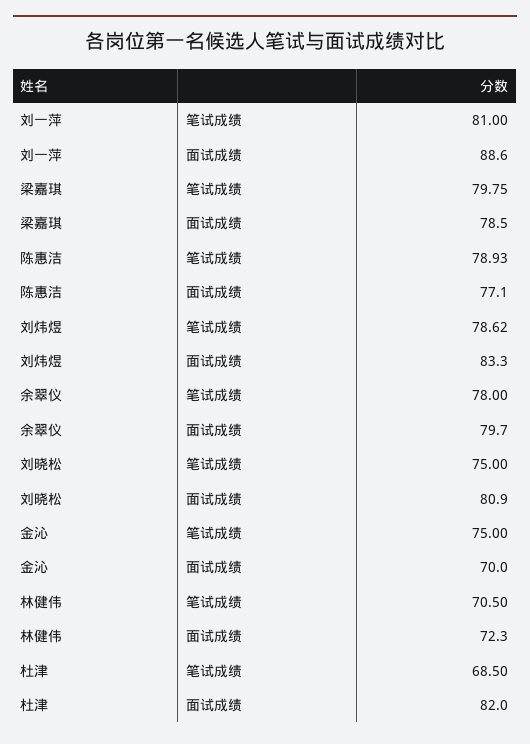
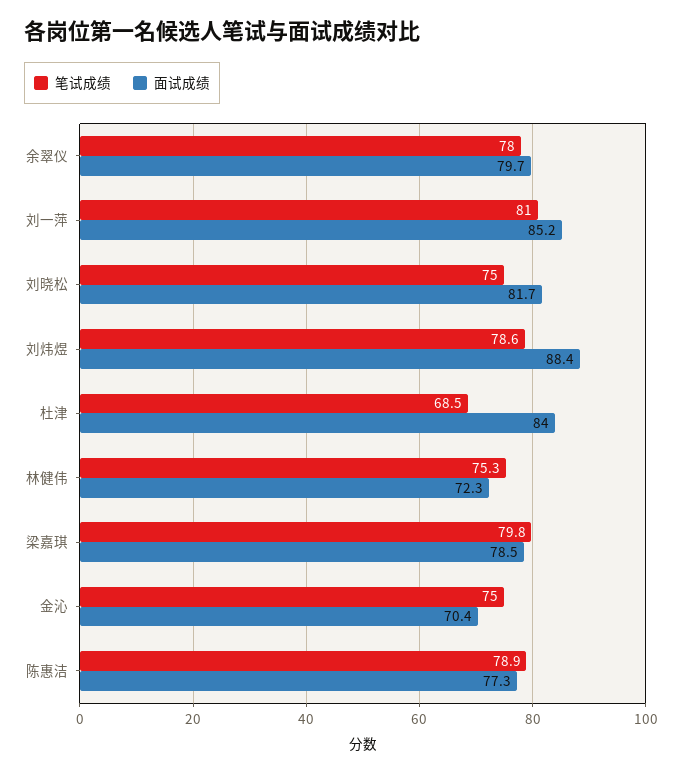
  {
    "笔试成绩": {
      "刘一萍": 81,
      "梁嘉琪": 79.75,
      "陈惠洁": 78.93,
      "刘炜煜": 78.62,
      "余翠仪": 78,
      "刘晓松": 75,
      "金沁": 75,
-     "林健伟": 70.5,
+     "林健伟": 75.3,
      "杜津": 68.5
    },
    "面试成绩": {
-     "刘一萍": 88.6,
+     "刘一萍": 85.2,
      "梁嘉琪": 78.5,
-     "陈惠洁": 77.1,
+     "陈惠洁": 77.3,
-     "刘炜煜": 83.3,
+     "刘炜煜": 88.4,
      "余翠仪": 79.7,
-     "刘晓松": 80.9,
+     "刘晓松": 81.7,
-     "金沁": 70,
+     "金沁": 70.4,
      "林健伟": 72.3,
-     "杜津": 82
+     "杜津": 84
    }
  }

